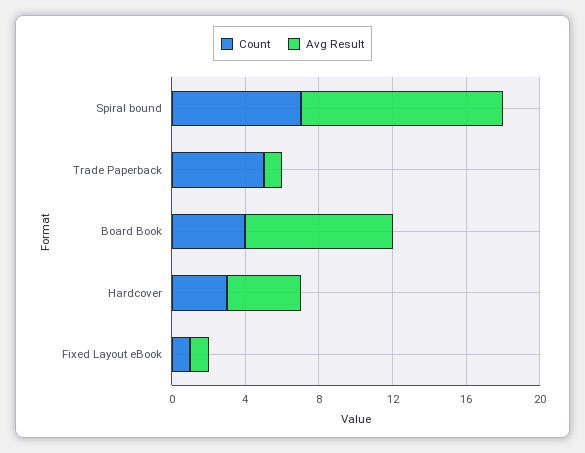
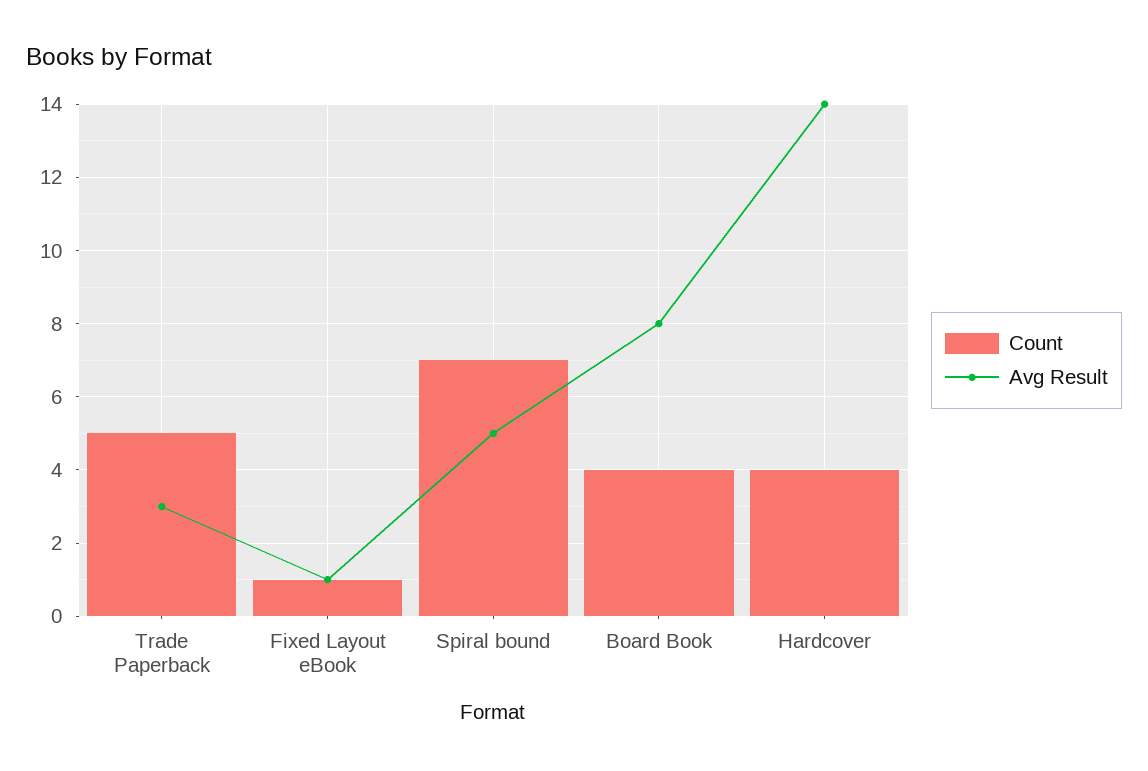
  {
    "Count": {
      "Spiral bound": 7,
      "Trade Paperback": 5,
      "Board Book": 4,
-     "Hardcover": 3,
+     "Hardcover": 4,
      "Fixed Layout eBook": 1
    },
    "Avg Result": {
-     "Spiral bound": 11,
+     "Spiral bound": 5,
-     "Trade Paperback": 1,
+     "Trade Paperback": 3,
      "Board Book": 8,
-     "Hardcover": 4,
+     "Hardcover": 14,
      "Fixed Layout eBook": 1
    }
  }

